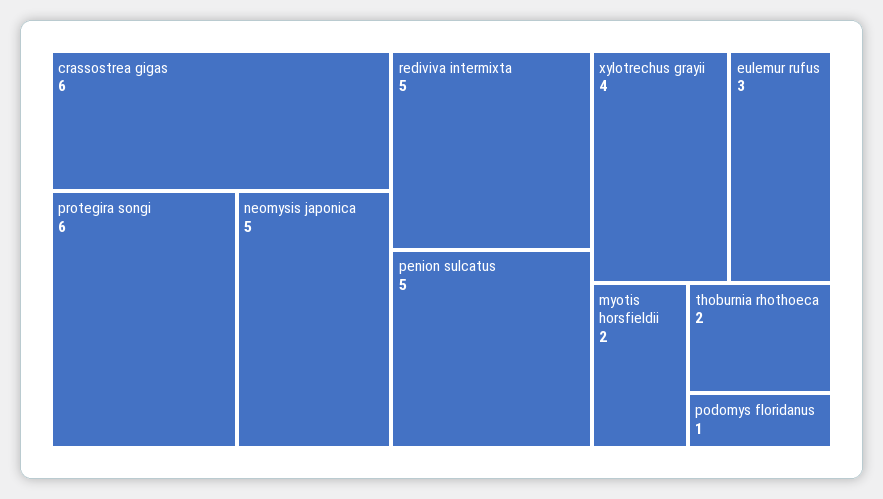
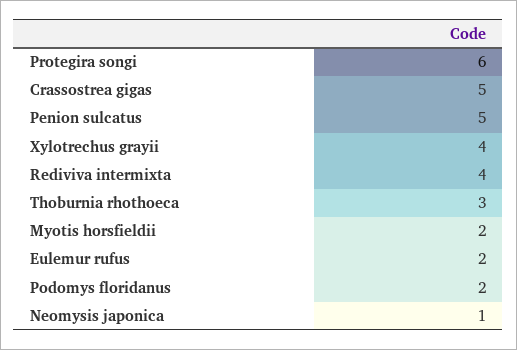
  {
-   "crassostrea gigas": 6,
+   "crassostrea gigas": 5,
    "protegira songi": 6,
-   "neomysis japonica": 5,
+   "neomysis japonica": 1,
-   "rediviva intermixta": 5,
+   "rediviva intermixta": 4,
    "penion sulcatus": 5,
    "xylotrechus grayii": 4,
-   "eulemur rufus": 3,
+   "eulemur rufus": 2,
    "myotis horsfieldii": 2,
-   "thoburnia rhothoeca": 2,
+   "thoburnia rhothoeca": 3,
-   "podomys floridanus": 1
+   "podomys floridanus": 2
  }

